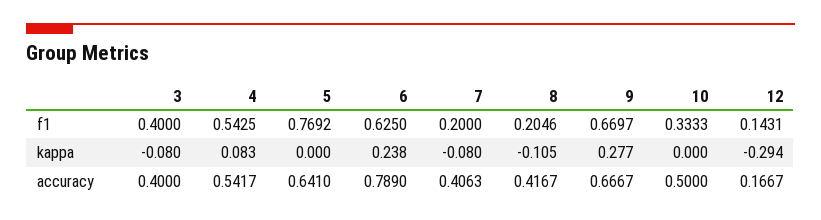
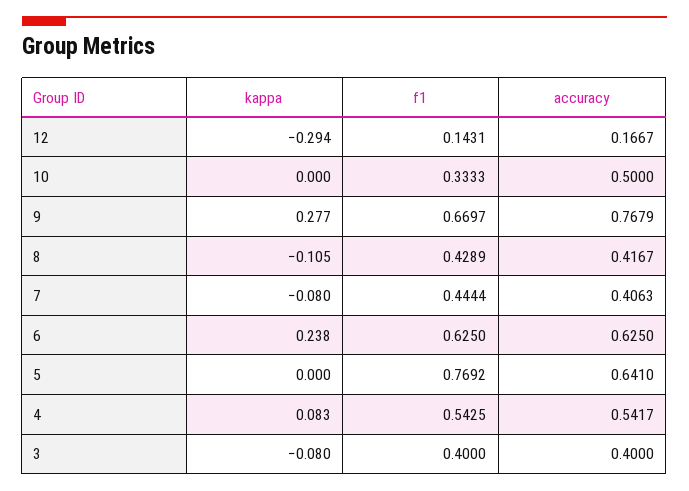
  {
    "3": {
      "f1": 0.4,
      "kappa": -0.08,
      "accuracy": 0.4
    },
    "4": {
      "f1": 0.5425,
      "kappa": 0.083,
      "accuracy": 0.5417
    },
    "5": {
      "f1": 0.7692,
      "kappa": 0,
      "accuracy": 0.641
    },
    "6": {
      "f1": 0.625,
      "kappa": 0.238,
-     "accuracy": 0.789
+     "accuracy": 0.625
    },
    "7": {
-     "f1": 0.2,
+     "f1": 0.4444,
      "kappa": -0.08,
      "accuracy": 0.4063
    },
    "8": {
-     "f1": 0.2046,
+     "f1": 0.4289,
      "kappa": -0.105,
      "accuracy": 0.4167
    },
    "9": {
      "f1": 0.6697,
      "kappa": 0.277,
-     "accuracy": 0.6667
+     "accuracy": 0.7679
    },
    "10": {
      "f1": 0.3333,
      "kappa": 0,
      "accuracy": 0.5
    },
    "12": {
      "f1": 0.1431,
      "kappa": -0.294,
      "accuracy": 0.1667
    }
  }

